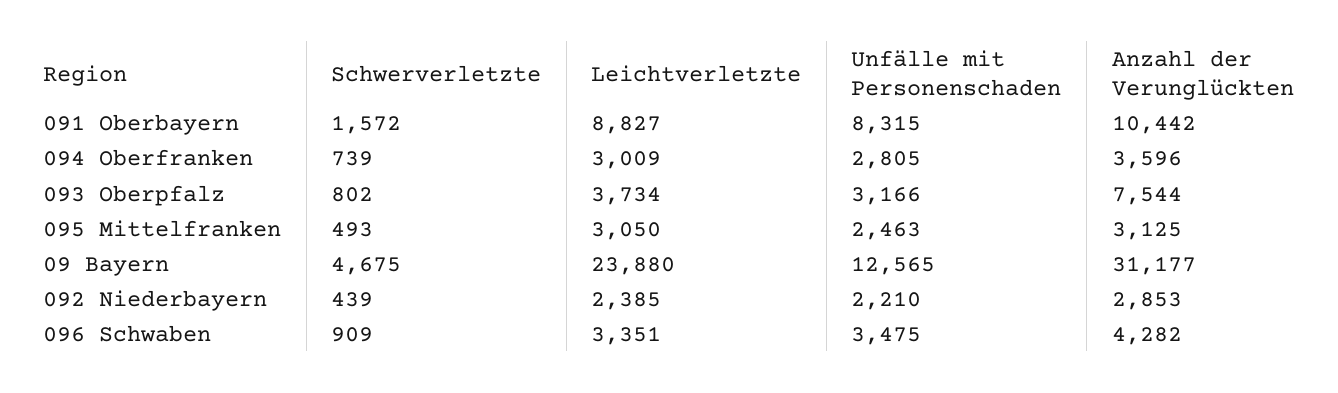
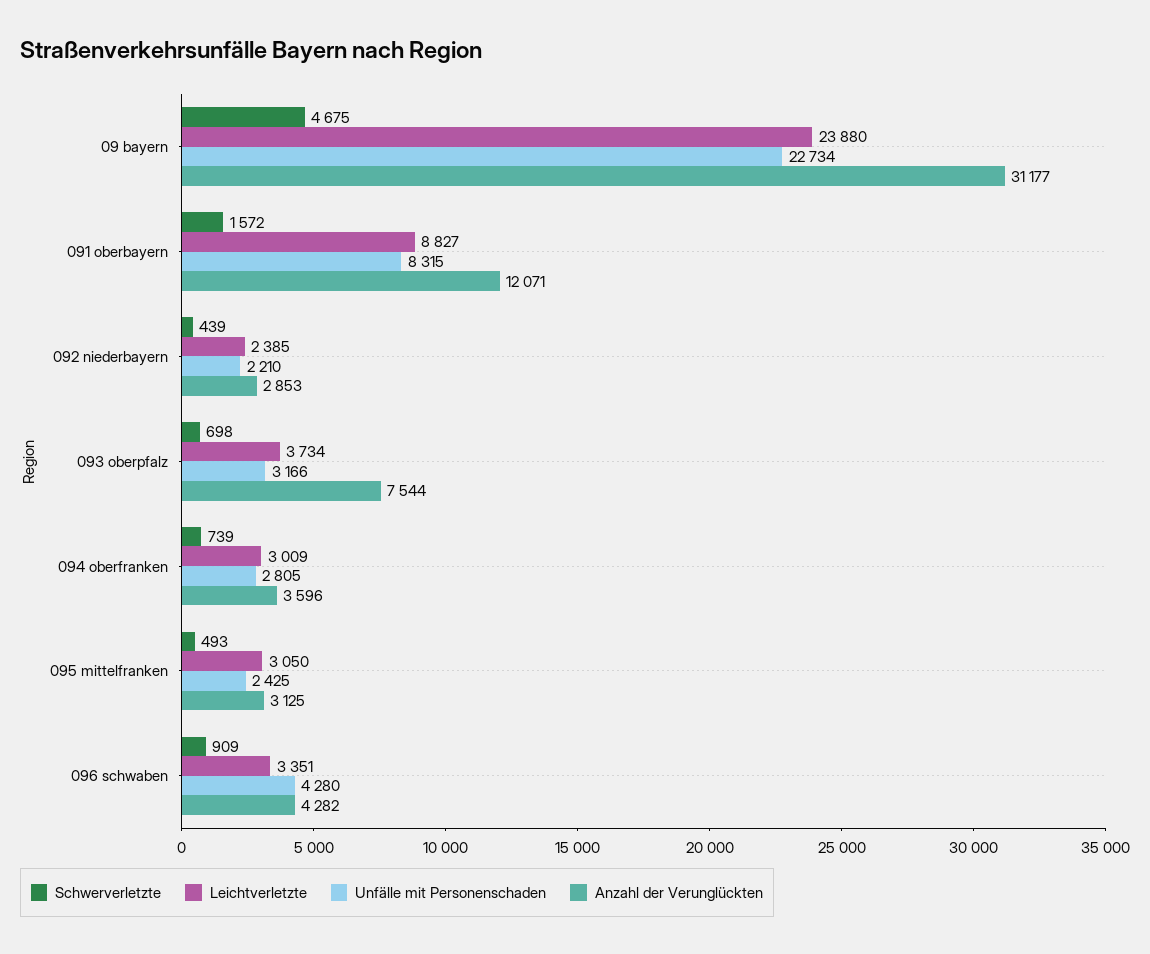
  {
    "Schwerverletzte": {
      "091 Oberbayern": 1572,
      "094 Oberfranken": 739,
-     "093 Oberpfalz": 802,
+     "093 Oberpfalz": 698,
      "095 Mittelfranken": 493,
      "09 Bayern": 4675,
      "092 Niederbayern": 439,
      "096 Schwaben": 909
    },
    "Leichtverletzte": {
      "091 Oberbayern": 8827,
      "094 Oberfranken": 3009,
      "093 Oberpfalz": 3734,
      "095 Mittelfranken": 3050,
      "09 Bayern": 23880,
      "092 Niederbayern": 2385,
      "096 Schwaben": 3351
    },
    "Unfälle mit Personenschaden": {
      "091 Oberbayern": 8315,
      "094 Oberfranken": 2805,
      "093 Oberpfalz": 3166,
-     "095 Mittelfranken": 2463,
+     "095 Mittelfranken": 2425,
-     "09 Bayern": 12565,
+     "09 Bayern": 22734,
      "092 Niederbayern": 2210,
-     "096 Schwaben": 3475
+     "096 Schwaben": 4280
    },
    "Anzahl der Verunglückten": {
-     "091 Oberbayern": 10442,
+     "091 Oberbayern": 12071,
      "094 Oberfranken": 3596,
      "093 Oberpfalz": 7544,
      "095 Mittelfranken": 3125,
      "09 Bayern": 31177,
      "092 Niederbayern": 2853,
      "096 Schwaben": 4282
    }
  }

